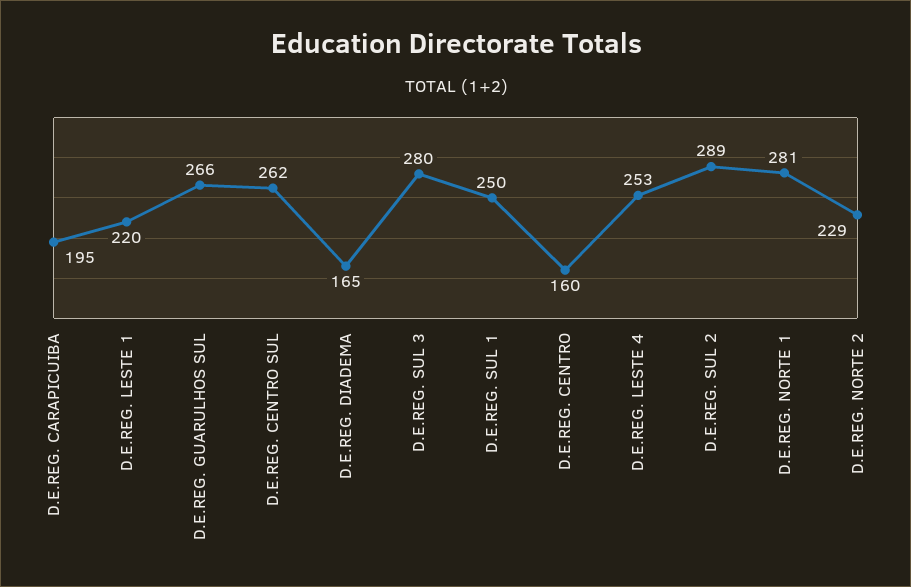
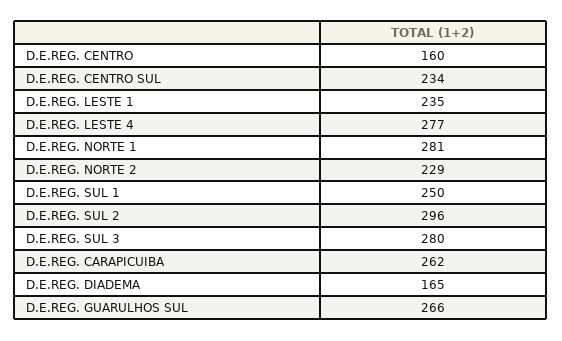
  {
-   "D.E.REG. CARAPICUIBA": 195,
+   "D.E.REG. CARAPICUIBA": 262,
-   "D.E.REG. LESTE 1": 220,
+   "D.E.REG. LESTE 1": 235,
    "D.E.REG. GUARULHOS SUL": 266,
-   "D.E.REG. CENTRO SUL": 262,
+   "D.E.REG. CENTRO SUL": 234,
    "D.E.REG. DIADEMA": 165,
    "D.E.REG. SUL 3": 280,
    "D.E.REG. SUL 1": 250,
    "D.E.REG. CENTRO": 160,
-   "D.E.REG. LESTE 4": 253,
+   "D.E.REG. LESTE 4": 277,
-   "D.E.REG. SUL 2": 289,
+   "D.E.REG. SUL 2": 296,
    "D.E.REG. NORTE 1": 281,
    "D.E.REG. NORTE 2": 229
  }

